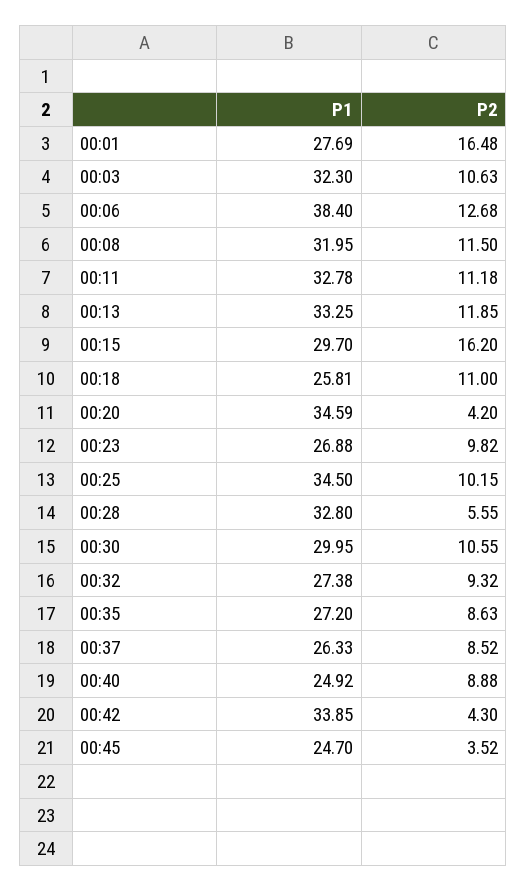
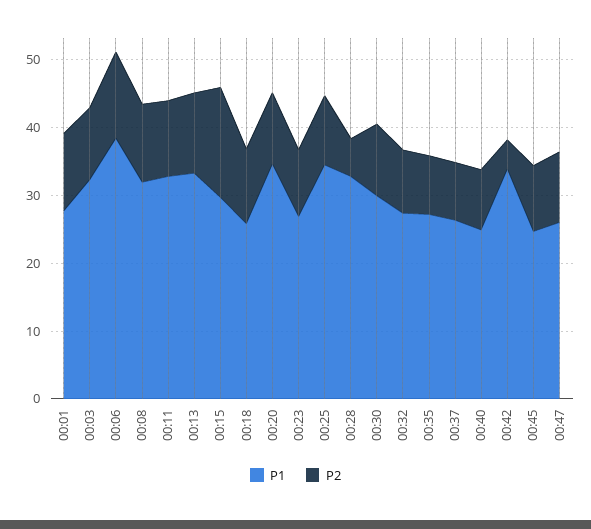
  {
    "P1": {
      "00:01": 27.69,
      "00:03": 32.3,
      "00:06": 38.4,
      "00:08": 31.95,
      "00:11": 32.78,
      "00:13": 33.25,
      "00:15": 29.7,
      "00:18": 25.81,
      "00:20": 34.59,
      "00:23": 26.88,
      "00:25": 34.5,
      "00:28": 32.8,
      "00:30": 29.95,
      "00:32": 27.38,
      "00:35": 27.2,
      "00:37": 26.33,
      "00:40": 24.92,
      "00:42": 33.85,
-     "00:45": 24.7
+     "00:45": 24.7,
+     "00:47": 26
    },
    "P2": {
-     "00:01": 16.48,
+     "00:01": 12,
      "00:03": 10.63,
      "00:06": 12.68,
      "00:08": 11.5,
      "00:11": 11.18,
      "00:13": 11.85,
      "00:15": 16.2,
      "00:18": 11,
-     "00:20": 4.2,
+     "00:20": 10,
      "00:23": 9.82,
      "00:25": 10.15,
      "00:28": 5.55,
      "00:30": 10.55,
      "00:32": 9.32,
      "00:35": 8.63,
      "00:37": 8.52,
      "00:40": 8.88,
      "00:42": 4.3,
-     "00:45": 3.52
+     "00:45": 10,
+     "00:47": 10
    }
  }

